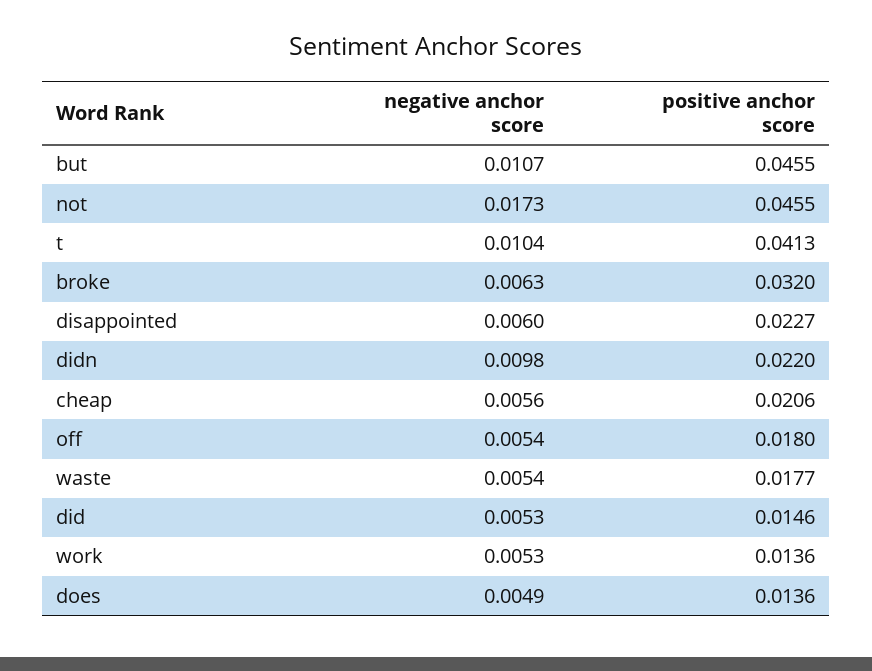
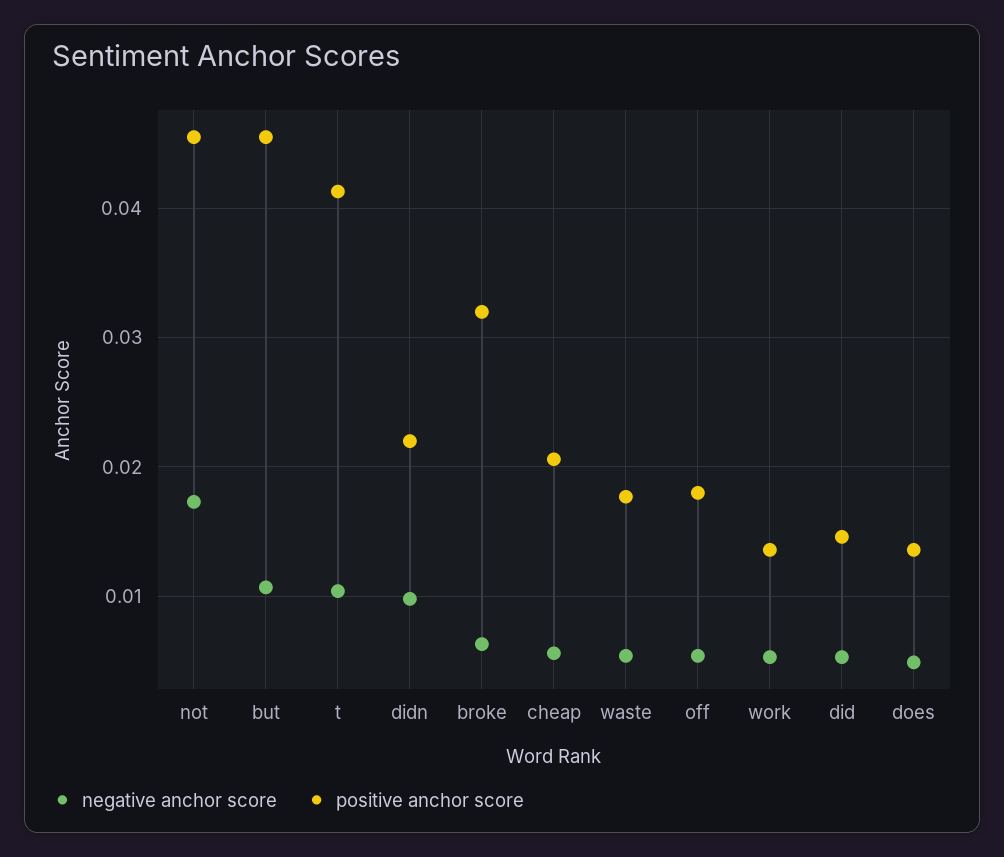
  {
    "negative anchor score": {
      "but": 0.0107,
      "not": 0.0173,
      "t": 0.0104,
      "broke": 0.0063,
-     "disappointed": 0.006,
      "didn": 0.0098,
      "cheap": 0.0056,
      "off": 0.0054,
      "waste": 0.0054,
      "did": 0.0053,
      "work": 0.0053,
      "does": 0.0049
    },
    "positive anchor score": {
      "but": 0.0455,
      "not": 0.0455,
      "t": 0.0413,
      "broke": 0.032,
-     "disappointed": 0.0227,
      "didn": 0.022,
      "cheap": 0.0206,
      "off": 0.018,
      "waste": 0.0177,
      "did": 0.0146,
      "work": 0.0136,
      "does": 0.0136
    }
  }

